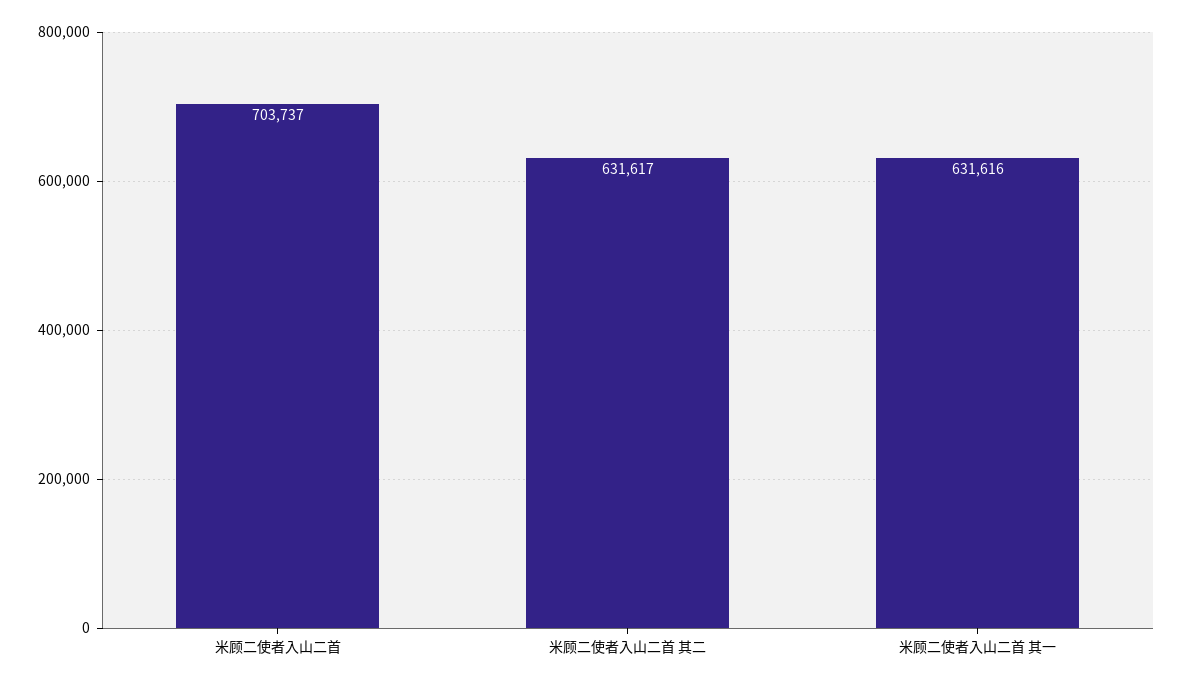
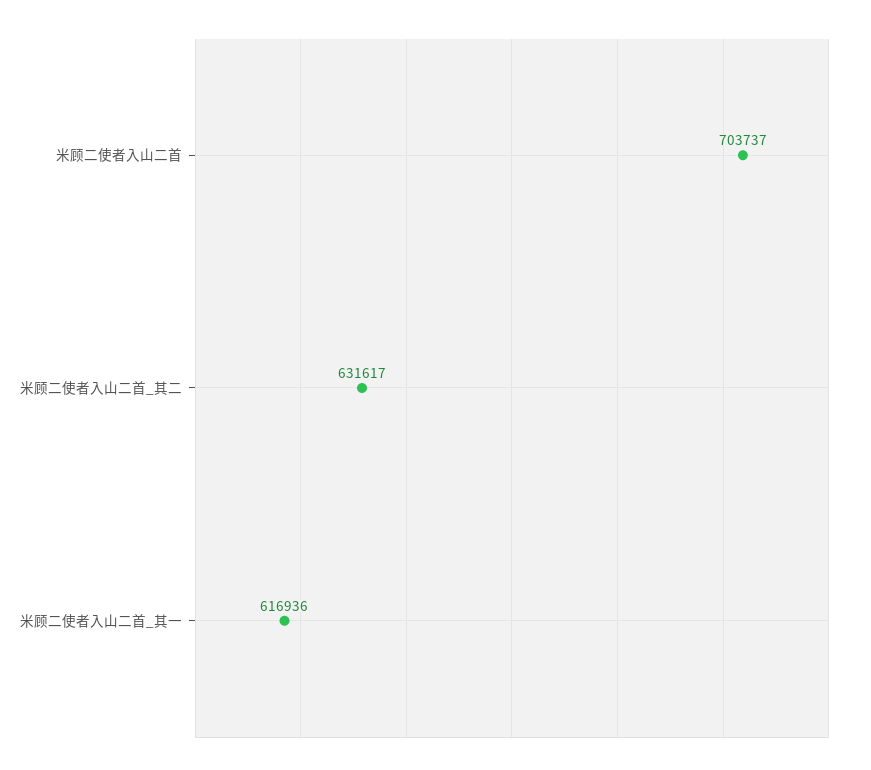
  {
    "米顾二使者入山二首": 703737,
    "米顾二使者入山二首 其二": 631617,
-   "米顾二使者入山二首 其一": 631616
+   "米顾二使者入山二首 其一": 616936
  }

